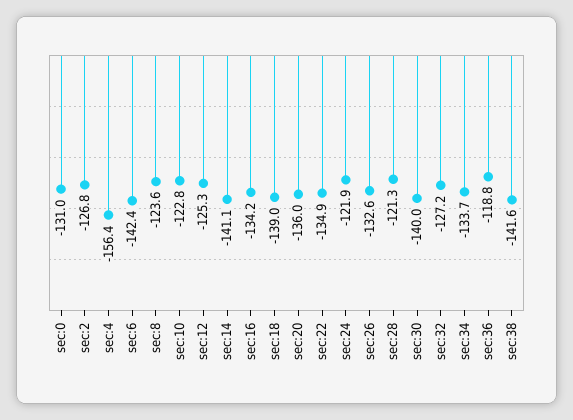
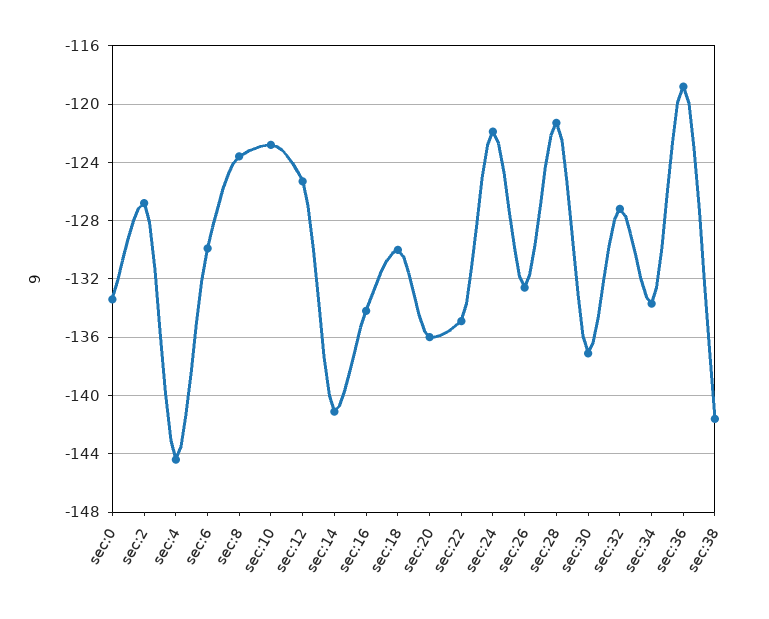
  {
-   "sec:0": -131,
+   "sec:0": -133.5,
    "sec:2": -126.8,
-   "sec:4": -156.4,
+   "sec:4": -144.5,
-   "sec:6": -142.4,
+   "sec:6": -130,
    "sec:8": -123.6,
    "sec:10": -122.8,
    "sec:12": -125.3,
    "sec:14": -141.1,
    "sec:16": -134.2,
-   "sec:18": -139,
+   "sec:18": -130,
    "sec:20": -136,
    "sec:22": -134.9,
    "sec:24": -121.9,
    "sec:26": -132.6,
    "sec:28": -121.3,
-   "sec:30": -140,
+   "sec:30": -137,
    "sec:32": -127.2,
    "sec:34": -133.7,
    "sec:36": -118.8,
    "sec:38": -141.6
  }

